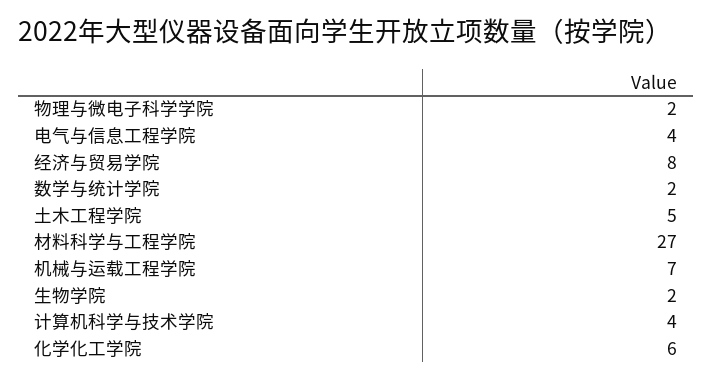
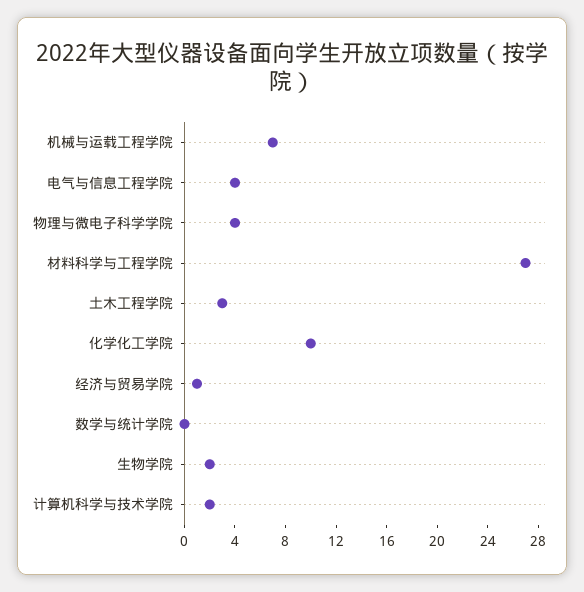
  {
-   "物理与微电子科学学院": 2,
+   "物理与微电子科学学院": 4,
    "电气与信息工程学院": 4,
-   "经济与贸易学院": 8,
+   "经济与贸易学院": 1,
-   "数学与统计学院": 2,
+   "数学与统计学院": 0,
-   "土木工程学院": 5,
+   "土木工程学院": 3,
    "材料科学与工程学院": 27,
    "机械与运载工程学院": 7,
    "生物学院": 2,
-   "计算机科学与技术学院": 4,
+   "计算机科学与技术学院": 2,
-   "化学化工学院": 6
+   "化学化工学院": 10
  }

